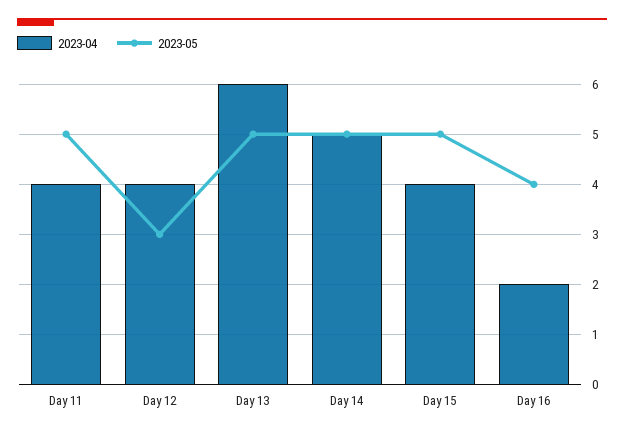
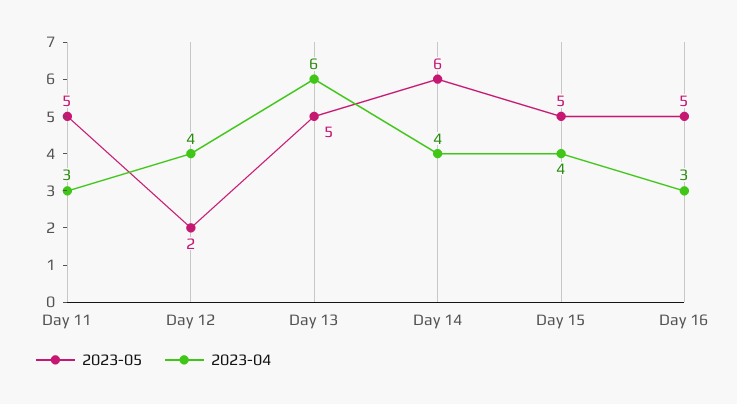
  {
    "2023-04": {
-     "Day 11": 4,
+     "Day 11": 3,
      "Day 12": 4,
      "Day 13": 6,
-     "Day 14": 5,
+     "Day 14": 4,
      "Day 15": 4,
-     "Day 16": 2
+     "Day 16": 3
    },
    "2023-05": {
      "Day 11": 5,
-     "Day 12": 3,
+     "Day 12": 2,
      "Day 13": 5,
-     "Day 14": 5,
+     "Day 14": 6,
      "Day 15": 5,
-     "Day 16": 4
+     "Day 16": 5
    }
  }

